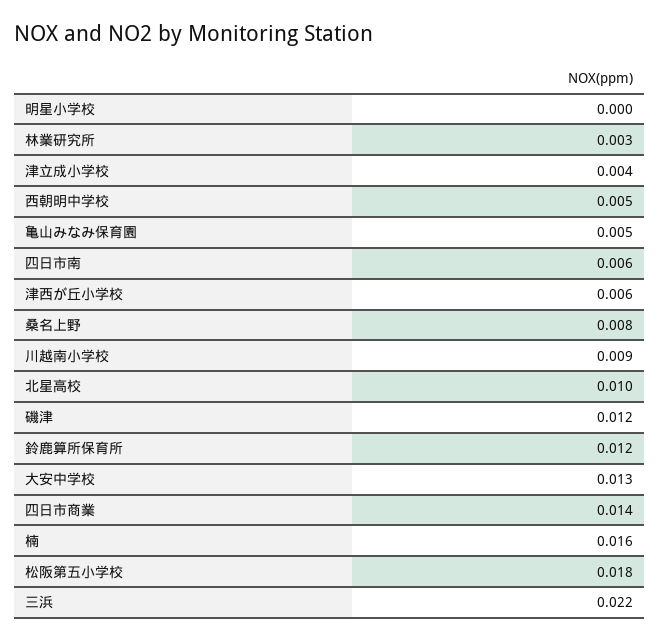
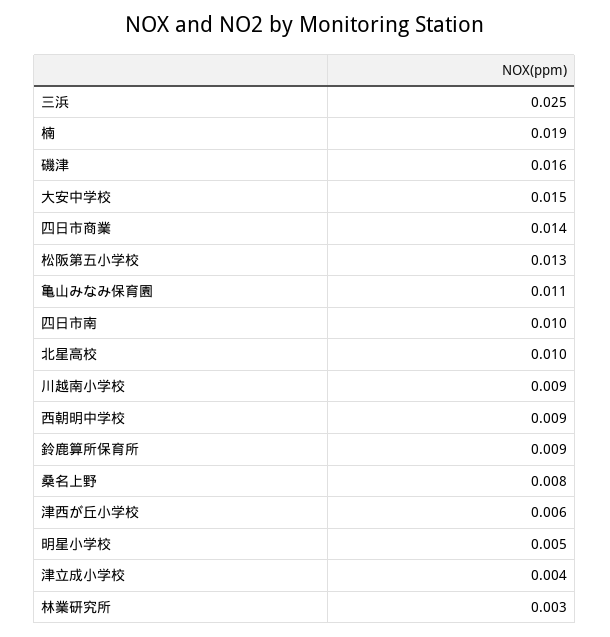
  {
-   "明星小学校": 0,
+   "明星小学校": 0.005,
    "林業研究所": 0.003,
    "津立成小学校": 0.004,
-   "西朝明中学校": 0.005,
+   "西朝明中学校": 0.009,
-   "亀山みなみ保育園": 0.005,
+   "亀山みなみ保育園": 0.011,
-   "四日市南": 0.006,
+   "四日市南": 0.01,
    "津西が丘小学校": 0.006,
    "桑名上野": 0.008,
    "川越南小学校": 0.009,
    "北星高校": 0.01,
-   "磯津": 0.012,
+   "磯津": 0.016,
-   "鈴鹿算所保育所": 0.012,
+   "鈴鹿算所保育所": 0.009,
-   "大安中学校": 0.013,
+   "大安中学校": 0.015,
    "四日市商業": 0.014,
-   "楠": 0.016,
+   "楠": 0.019,
-   "松阪第五小学校": 0.018,
+   "松阪第五小学校": 0.013,
-   "三浜": 0.022
+   "三浜": 0.025
  }

